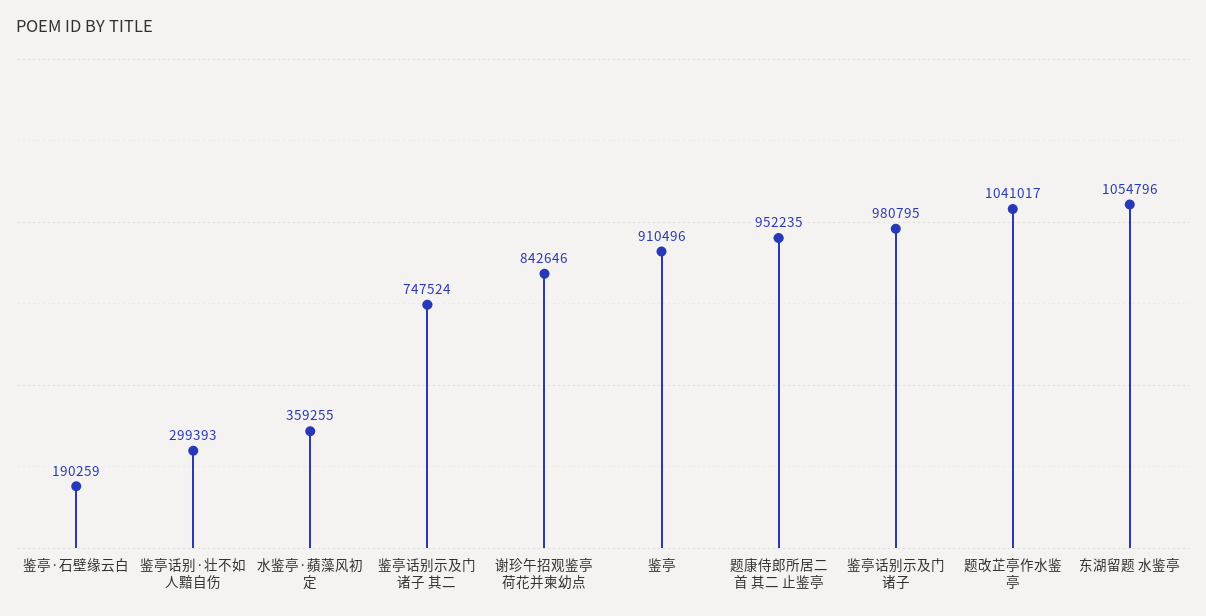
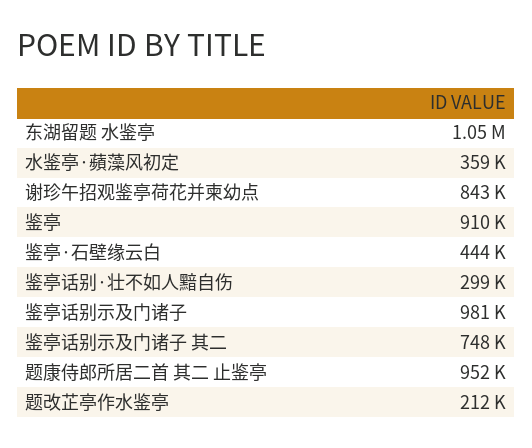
  {
-   "鉴亭·石壁缘云白": 190259,
+   "鉴亭·石壁缘云白": 444000,
    "鉴亭话别·壮不如人黯自伤": 299393,
    "水鉴亭·蘋藻风初定": 359255,
    "鉴亭话别示及门诸子 其二": 747524,
    "谢珍午招观鉴亭荷花并柬幼点": 842646,
    "鉴亭": 910496,
    "题康侍郎所居二首 其二 止鉴亭": 952235,
    "鉴亭话别示及门诸子": 980795,
-   "题改芷亭作水鉴亭": 1041017,
+   "题改芷亭作水鉴亭": 212000,
    "东湖留题 水鉴亭": 1054796
  }

